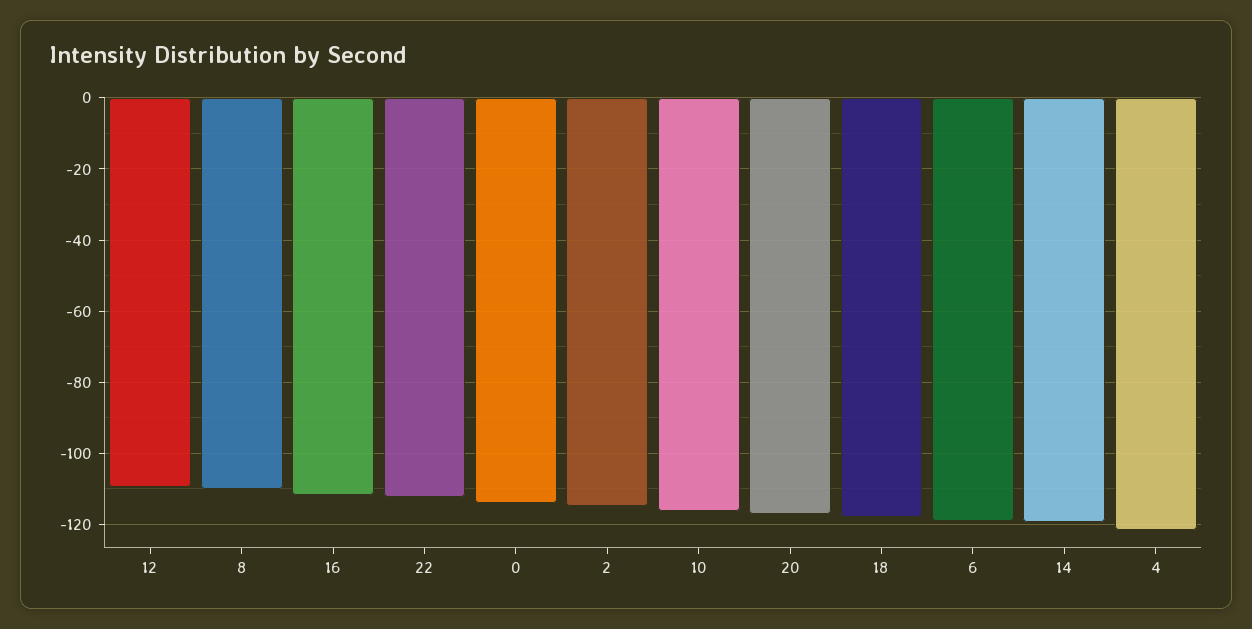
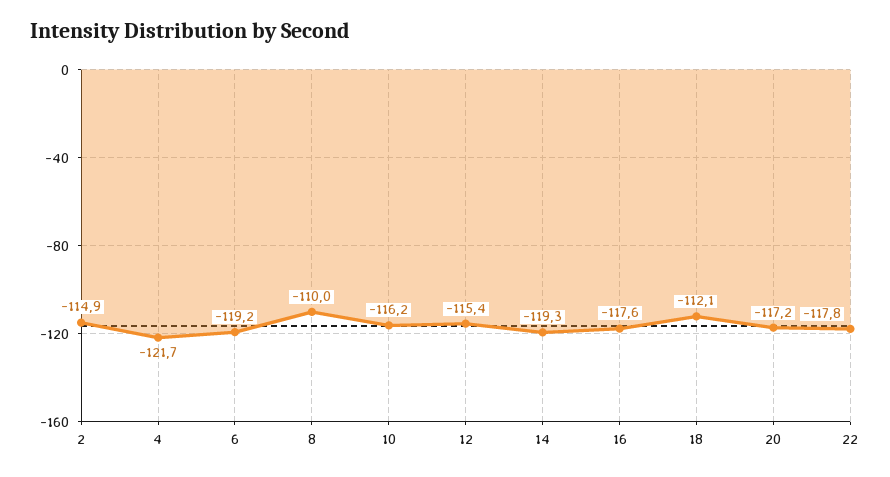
  {
-   "12": -110,
+   "12": -115.4,
    "8": -110,
-   "16": -112,
+   "16": -117.6,
-   "22": -112,
+   "22": -117.8,
-   "0": -114,
    "2": -114.9,
    "10": -116.2,
    "20": -117.2,
-   "18": -118,
+   "18": -112.1,
    "6": -119.2,
    "14": -119.3,
    "4": -121.7
  }

